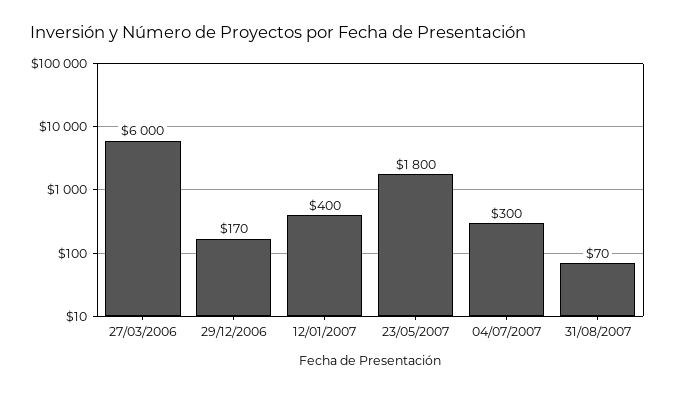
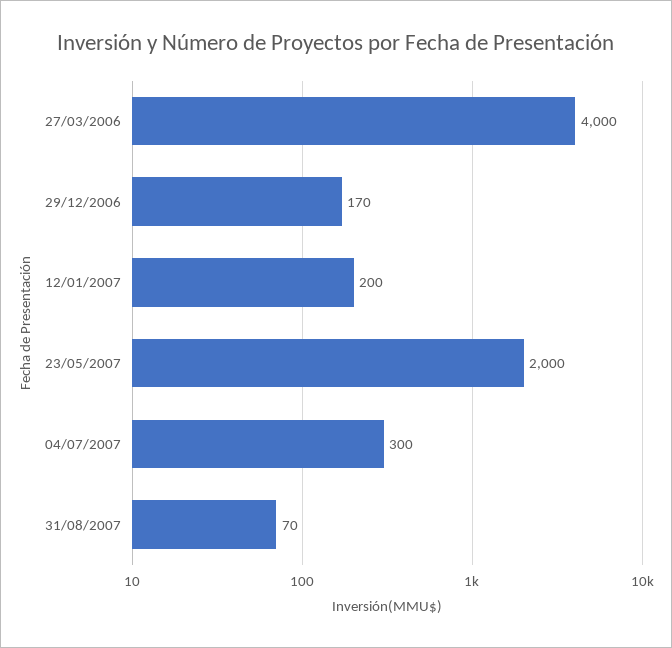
  {
-   "27/03/2006": 6000,
+   "27/03/2006": 4000,
    "29/12/2006": 170,
-   "12/01/2007": 400,
+   "12/01/2007": 200,
-   "23/05/2007": 1800,
+   "23/05/2007": 2000,
    "04/07/2007": 300,
    "31/08/2007": 70
  }

